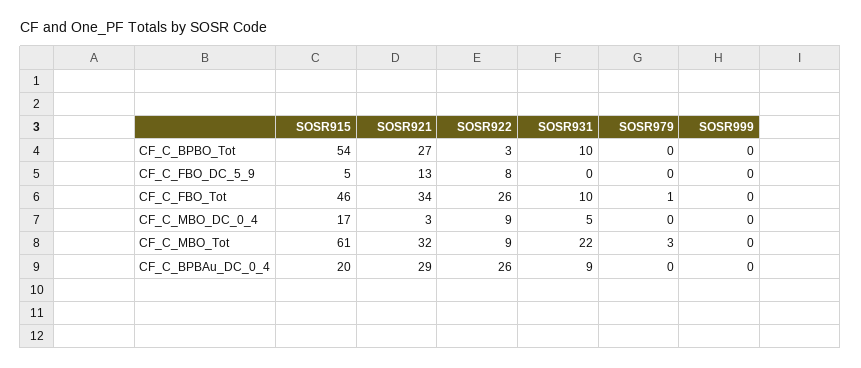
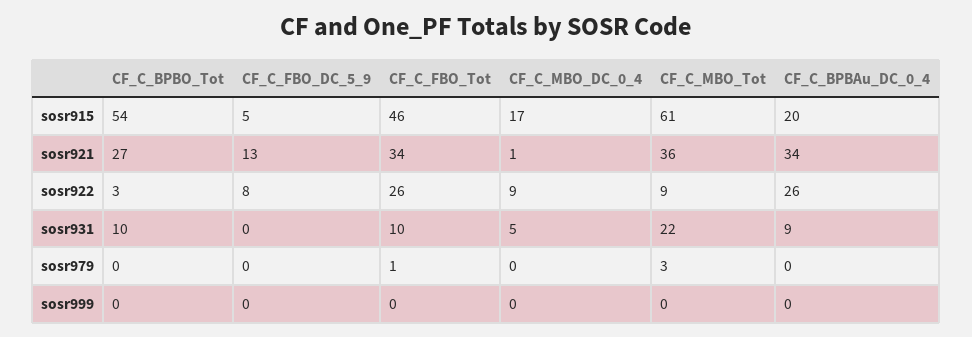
  {
    "SOSR915": {
      "CF_C_BPBO_Tot": 54,
      "CF_C_FBO_DC_5_9": 5,
      "CF_C_FBO_Tot": 46,
      "CF_C_MBO_DC_0_4": 17,
      "CF_C_MBO_Tot": 61,
      "CF_C_BPBAu_DC_0_4": 20
    },
    "SOSR921": {
      "CF_C_BPBO_Tot": 27,
      "CF_C_FBO_DC_5_9": 13,
      "CF_C_FBO_Tot": 34,
-     "CF_C_MBO_DC_0_4": 3,
+     "CF_C_MBO_DC_0_4": 1,
-     "CF_C_MBO_Tot": 32,
+     "CF_C_MBO_Tot": 36,
-     "CF_C_BPBAu_DC_0_4": 29
+     "CF_C_BPBAu_DC_0_4": 34
    },
    "SOSR922": {
      "CF_C_BPBO_Tot": 3,
      "CF_C_FBO_DC_5_9": 8,
      "CF_C_FBO_Tot": 26,
      "CF_C_MBO_DC_0_4": 9,
      "CF_C_MBO_Tot": 9,
      "CF_C_BPBAu_DC_0_4": 26
    },
    "SOSR931": {
      "CF_C_BPBO_Tot": 10,
      "CF_C_FBO_DC_5_9": 0,
      "CF_C_FBO_Tot": 10,
      "CF_C_MBO_DC_0_4": 5,
      "CF_C_MBO_Tot": 22,
      "CF_C_BPBAu_DC_0_4": 9
    },
    "SOSR979": {
      "CF_C_BPBO_Tot": 0,
      "CF_C_FBO_DC_5_9": 0,
      "CF_C_FBO_Tot": 1,
      "CF_C_MBO_DC_0_4": 0,
      "CF_C_MBO_Tot": 3,
      "CF_C_BPBAu_DC_0_4": 0
    },
    "SOSR999": {
      "CF_C_BPBO_Tot": 0,
      "CF_C_FBO_DC_5_9": 0,
      "CF_C_FBO_Tot": 0,
      "CF_C_MBO_DC_0_4": 0,
      "CF_C_MBO_Tot": 0,
      "CF_C_BPBAu_DC_0_4": 0
    }
  }

